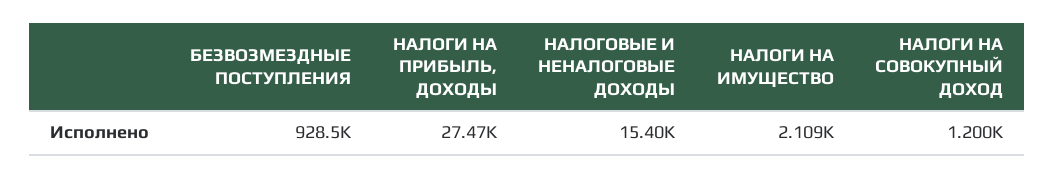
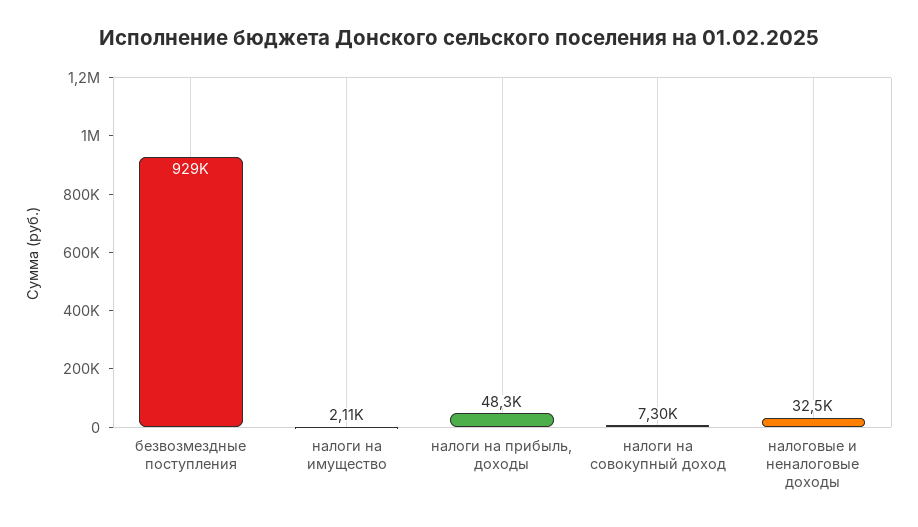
  {
    "БЕЗВОЗМЕЗДНЫЕ ПОСТУПЛЕНИЯ": 928500,
-   "НАЛОГИ НА ПРИБЫЛЬ, ДОХОДЫ": 27470,
+   "НАЛОГИ НА ПРИБЫЛЬ, ДОХОДЫ": 48300,
-   "НАЛОГОВЫЕ И НЕНАЛОГОВЫЕ ДОХОДЫ": 15400,
+   "НАЛОГОВЫЕ И НЕНАЛОГОВЫЕ ДОХОДЫ": 32500,
    "НАЛОГИ НА ИМУЩЕСТВО": 2109,
-   "НАЛОГИ НА СОВОКУПНЫЙ ДОХОД": 1200
+   "НАЛОГИ НА СОВОКУПНЫЙ ДОХОД": 7300
  }

